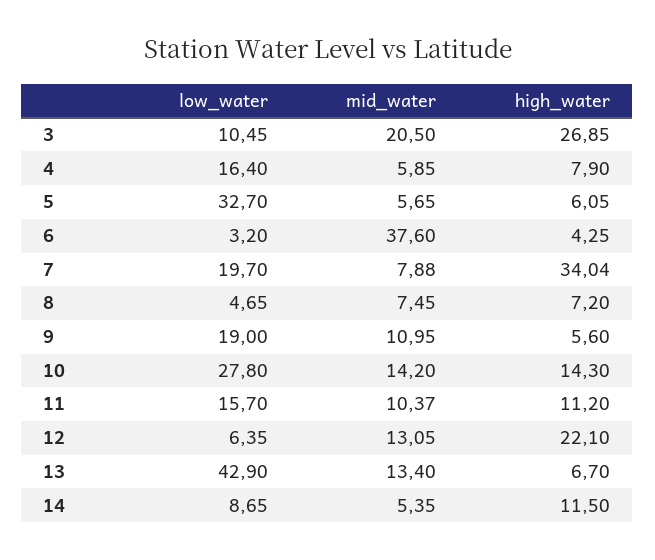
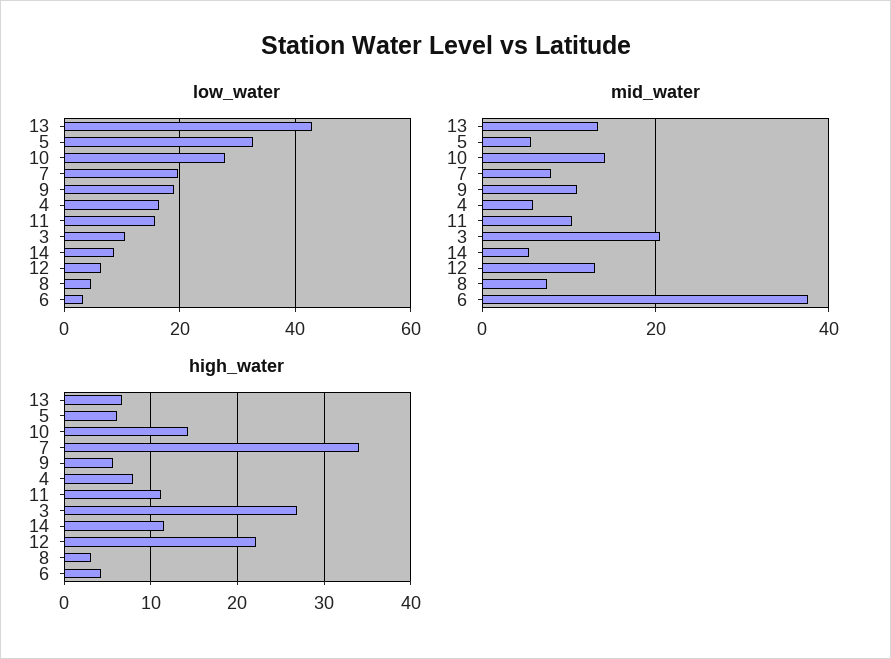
  {
    "low_water": {
      "3": 10.45,
      "4": 16.4,
      "5": 32.7,
      "6": 3.2,
      "7": 19.7,
      "8": 4.65,
      "9": 19,
      "10": 27.8,
      "11": 15.7,
      "12": 6.35,
      "13": 42.9,
      "14": 8.65
    },
    "mid_water": {
      "3": 20.5,
      "4": 5.85,
      "5": 5.65,
      "6": 37.6,
      "7": 7.88,
      "8": 7.45,
      "9": 10.95,
      "10": 14.2,
      "11": 10.37,
      "12": 13.05,
      "13": 13.4,
      "14": 5.35
    },
    "high_water": {
      "3": 26.85,
      "4": 7.9,
      "5": 6.05,
      "6": 4.25,
      "7": 34.04,
-     "8": 7.2,
+     "8": 3,
      "9": 5.6,
      "10": 14.3,
      "11": 11.2,
      "12": 22.1,
      "13": 6.7,
      "14": 11.5
    }
  }

